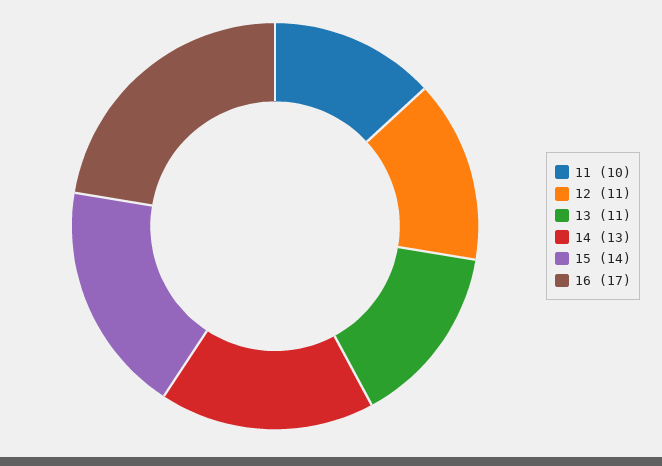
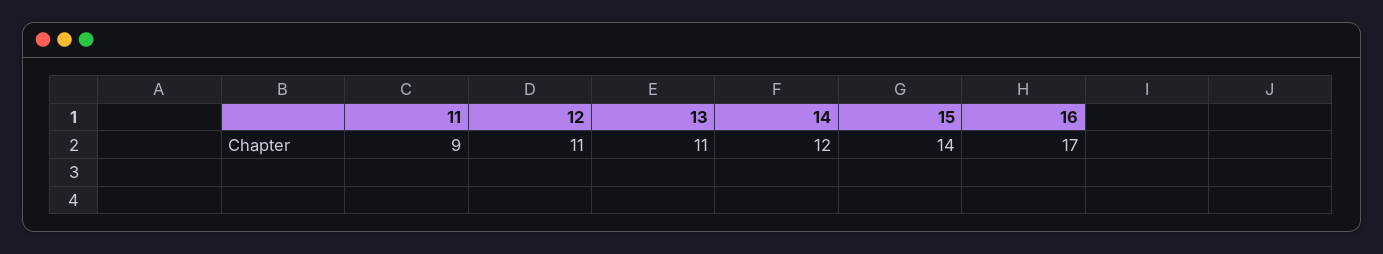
  {
-   "11": 10,
+   "11": 9,
    "12": 11,
    "13": 11,
-   "14": 13,
+   "14": 12,
    "15": 14,
    "16": 17
  }

